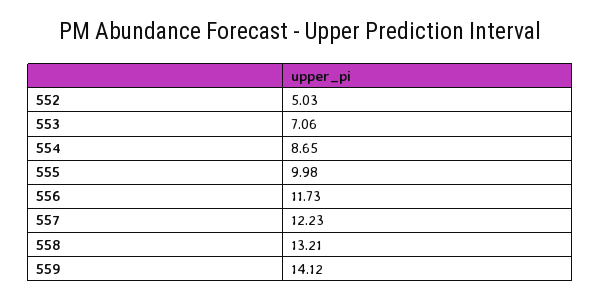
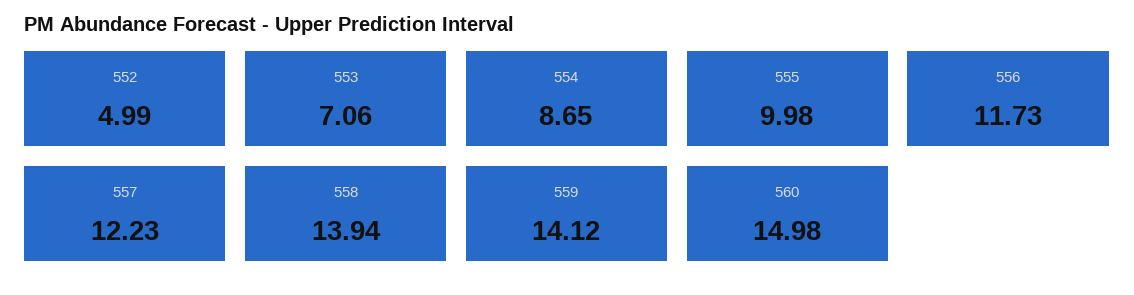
  {
-   "552": 5.03,
+   "552": 4.99,
    "553": 7.06,
    "554": 8.65,
    "555": 9.98,
    "556": 11.73,
    "557": 12.23,
-   "558": 13.21,
+   "558": 13.94,
-   "559": 14.12
+   "559": 14.12,
+   "560": 14.98
  }

